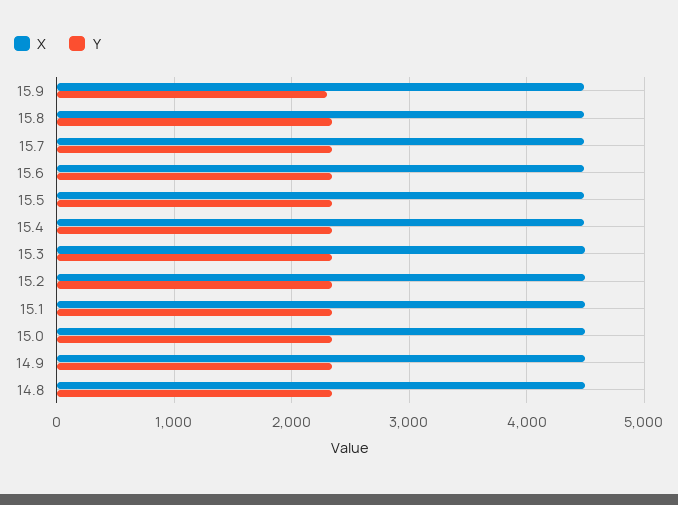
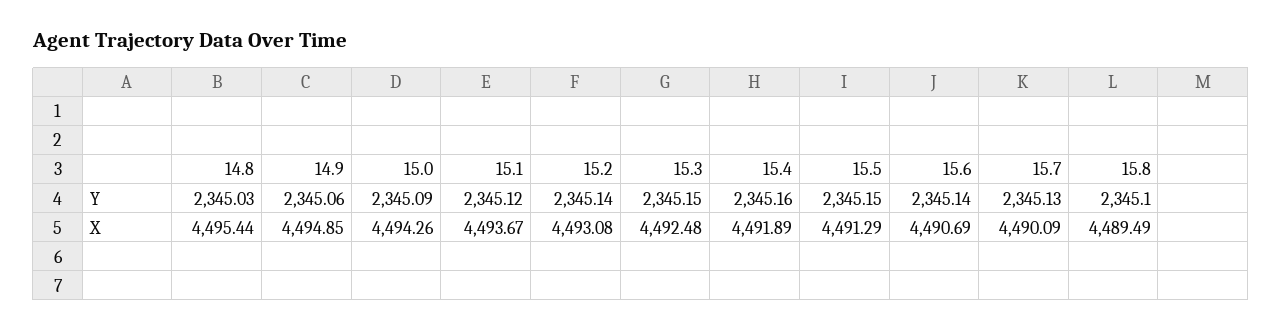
  {
    "X": {
-     "15.9": 4500,
      "15.8": 4489.49,
      "15.7": 4490.09,
      "15.6": 4490.69,
      "15.5": 4491.29,
      "15.4": 4491.89,
      "15.3": 4492.48,
      "15.2": 4493.08,
      "15.1": 4493.67,
      "15.0": 4494.26,
      "14.9": 4494.85,
      "14.8": 4495.44
    },
    "Y": {
-     "15.9": 2300,
      "15.8": 2345.1,
      "15.7": 2345.13,
      "15.6": 2345.14,
      "15.5": 2345.15,
      "15.4": 2345.16,
      "15.3": 2345.15,
      "15.2": 2345.14,
      "15.1": 2345.12,
      "15.0": 2345.09,
      "14.9": 2345.06,
      "14.8": 2345.03
    }
  }

